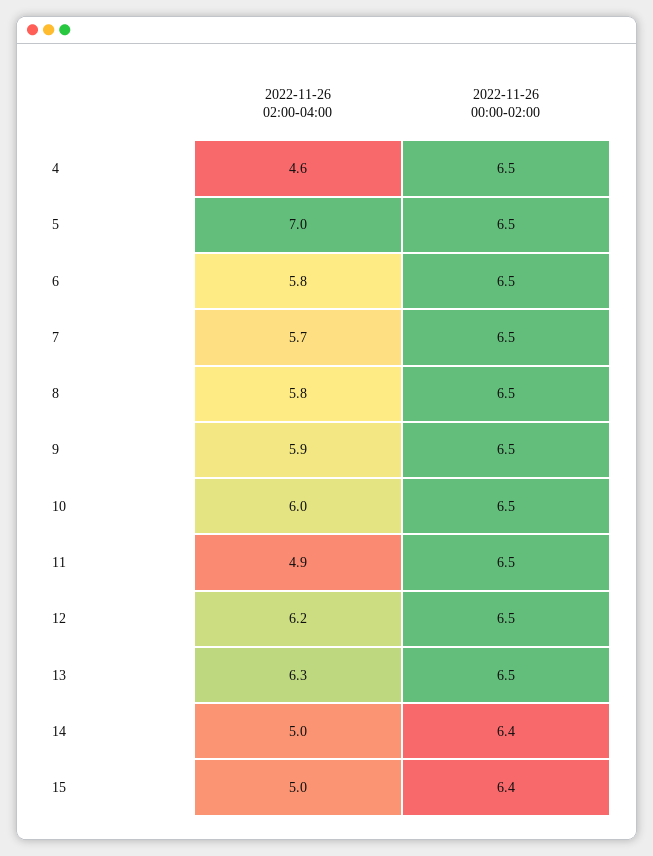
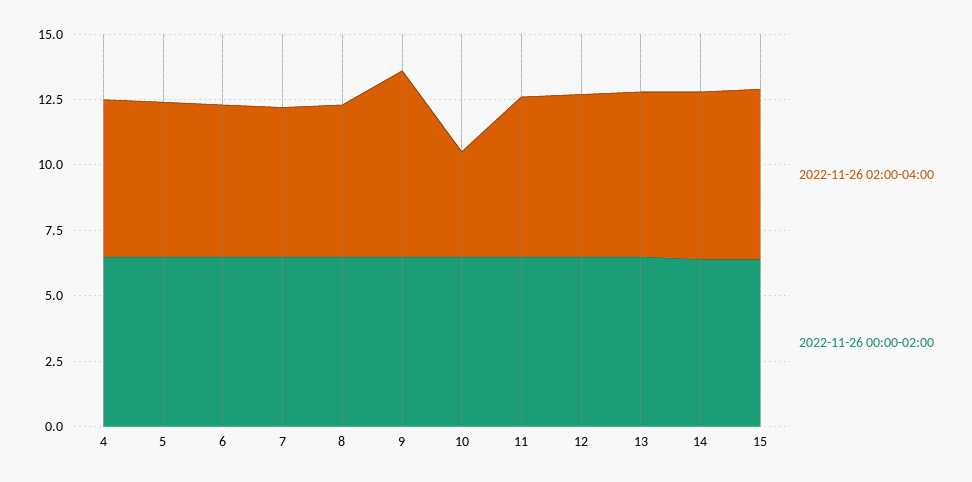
  {
    "2022-11-26 02:00-04:00": {
-     "4": 4.6,
+     "4": 6,
-     "5": 7,
+     "5": 6,
      "6": 5.8,
      "7": 5.7,
      "8": 5.8,
-     "9": 5.9,
+     "9": 7,
-     "10": 6,
+     "10": 4,
-     "11": 4.9,
+     "11": 6,
      "12": 6.2,
      "13": 6.3,
-     "14": 5,
+     "14": 6.5,
-     "15": 5
+     "15": 6.5
    },
    "2022-11-26 00:00-02:00": {
      "4": 6.5,
      "5": 6.5,
      "6": 6.5,
      "7": 6.5,
      "8": 6.5,
      "9": 6.5,
      "10": 6.5,
      "11": 6.5,
      "12": 6.5,
      "13": 6.5,
      "14": 6.4,
      "15": 6.4
    }
  }

